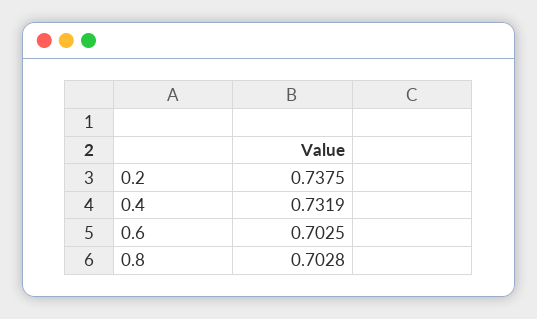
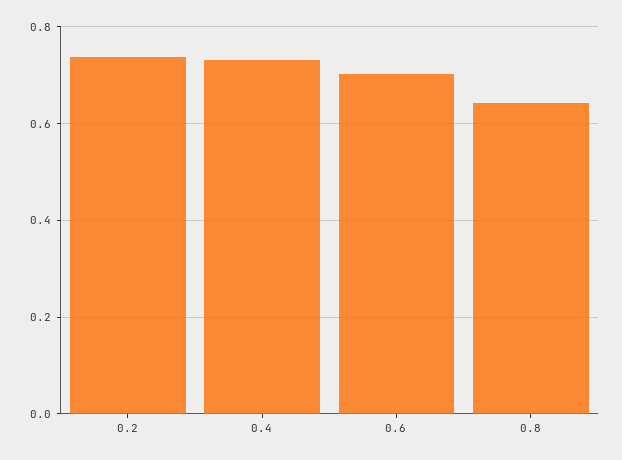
  {
    "0.2": 0.7375,
    "0.4": 0.7319,
    "0.6": 0.7025,
-   "0.8": 0.7028
+   "0.8": 0.64
  }

